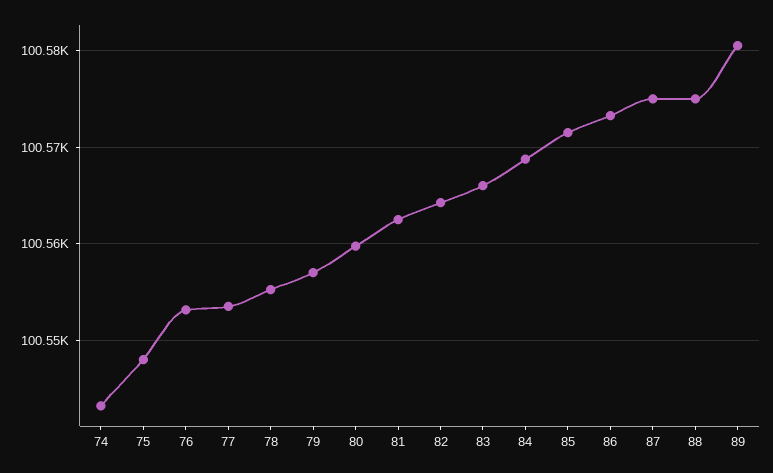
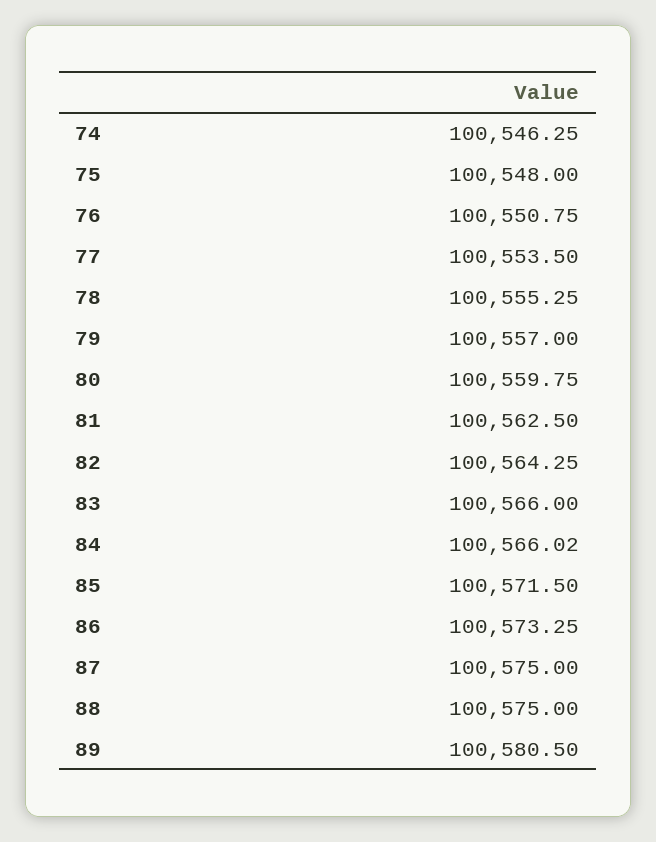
  {
-   "74": 100543,
+   "74": 100546.25,
    "75": 100548,
-   "76": 100553,
+   "76": 100550.75,
    "77": 100553.5,
    "78": 100555.25,
    "79": 100557,
    "80": 100559.75,
    "81": 100562.5,
    "82": 100564.25,
    "83": 100566,
-   "84": 100569,
+   "84": 100566.02,
    "85": 100571.5,
    "86": 100573.25,
    "87": 100575,
    "88": 100575,
    "89": 100580.5
  }

